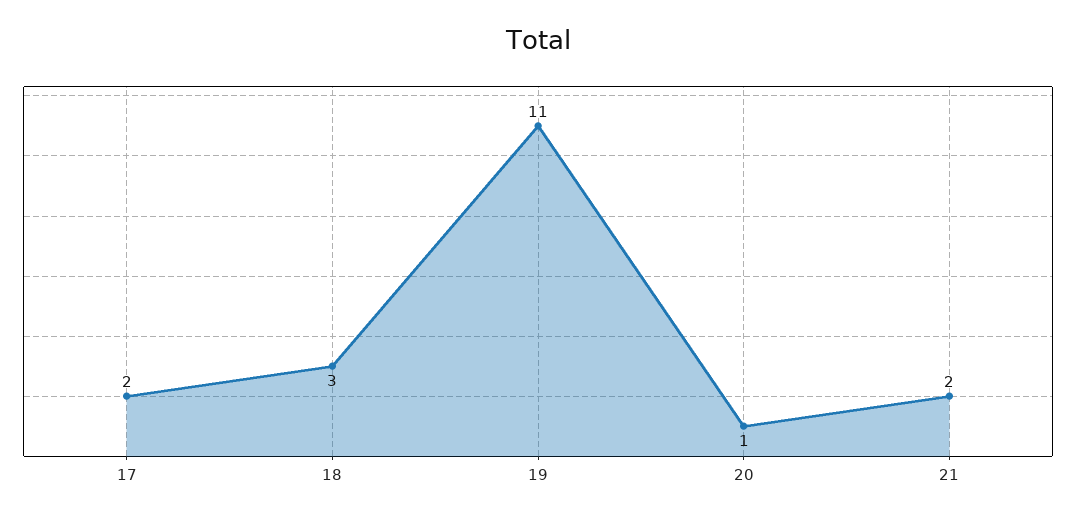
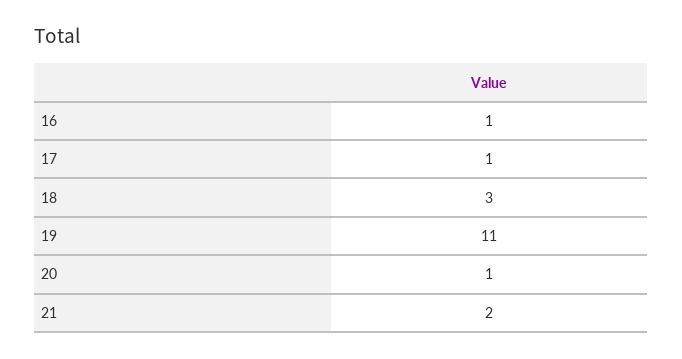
  {
-   "17": 2,
+   "17": 1,
    "18": 3,
    "19": 11,
    "20": 1,
-   "21": 2
+   "21": 2,
+   "16": 1
  }

